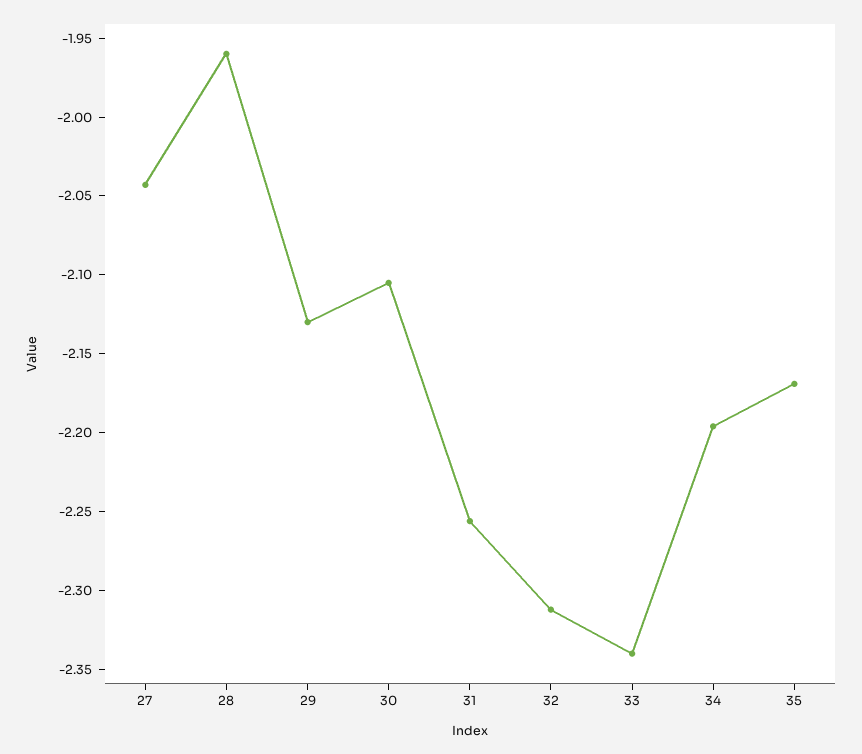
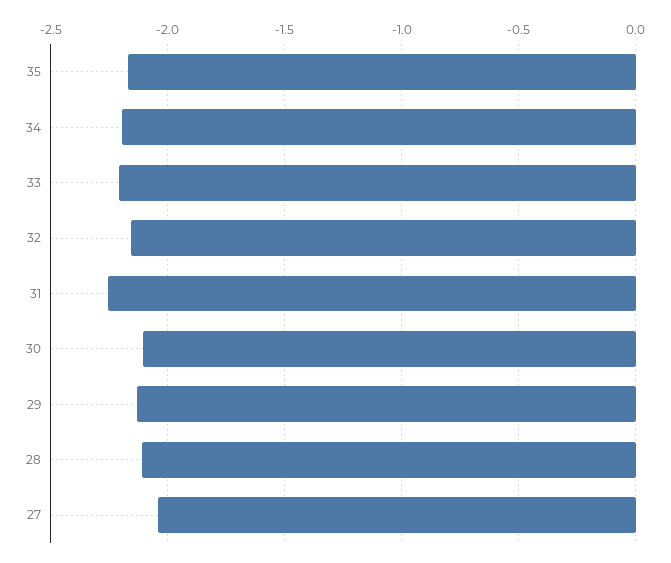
  {
    "27": -2.04,
-   "28": -1.96,
+   "28": -2.1,
    "29": -2.13,
    "30": -2.11,
    "31": -2.26,
-   "32": -2.31,
+   "32": -2.15,
-   "33": -2.34,
+   "33": -2.2,
    "34": -2.2,
    "35": -2.17
  }

